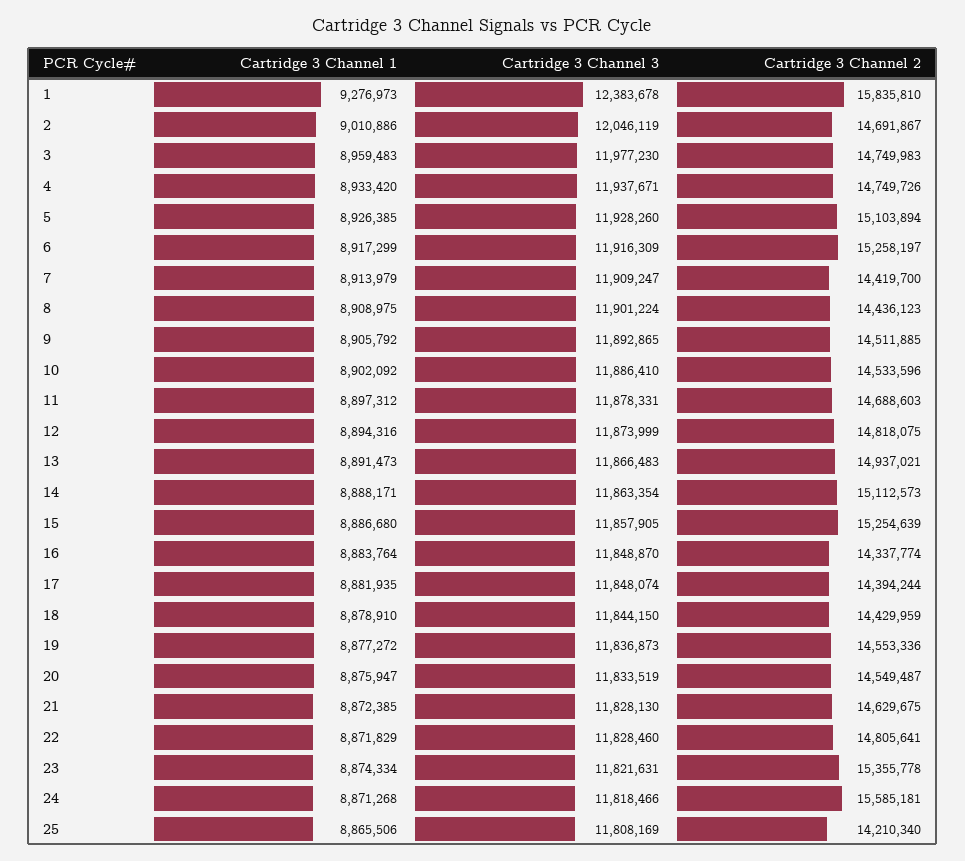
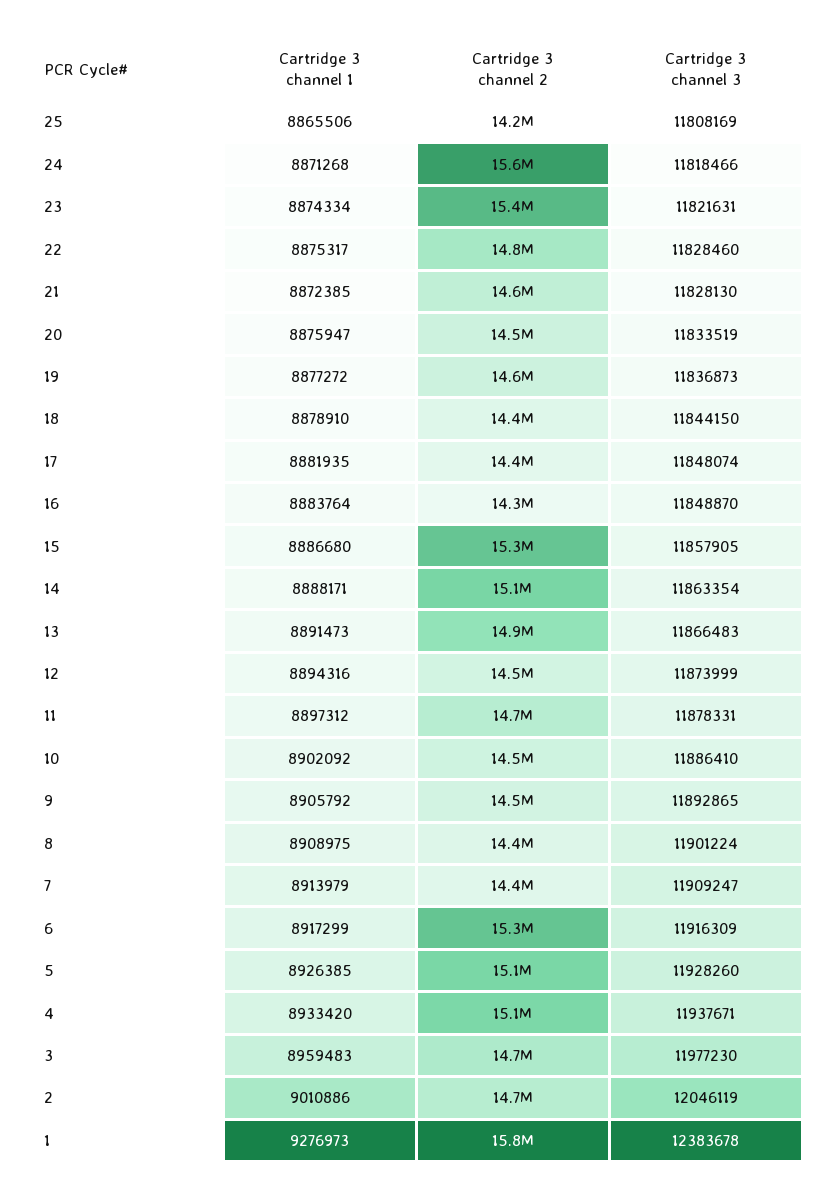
  {
    "Cartridge 3 Channel 1": {
      "1": 9276973,
      "2": 9010886,
      "3": 8959483,
      "4": 8933420,
      "5": 8926385,
      "6": 8917299,
      "7": 8913979,
      "8": 8908975,
      "9": 8905792,
      "10": 8902092,
      "11": 8897312,
      "12": 8894316,
      "13": 8891473,
      "14": 8888171,
      "15": 8886680,
      "16": 8883764,
      "17": 8881935,
      "18": 8878910,
      "19": 8877272,
      "20": 8875947,
      "21": 8872385,
-     "22": 8871829,
+     "22": 8875317,
      "23": 8874334,
      "24": 8871268,
      "25": 8865506
    },
    "Cartridge 3 Channel 3": {
      "1": 12383678,
      "2": 12046119,
      "3": 11977230,
      "4": 11937671,
      "5": 11928260,
      "6": 11916309,
      "7": 11909247,
      "8": 11901224,
      "9": 11892865,
      "10": 11886410,
      "11": 11878331,
      "12": 11873999,
      "13": 11866483,
      "14": 11863354,
      "15": 11857905,
      "16": 11848870,
      "17": 11848074,
      "18": 11844150,
      "19": 11836873,
      "20": 11833519,
      "21": 11828130,
      "22": 11828460,
      "23": 11821631,
      "24": 11818466,
      "25": 11808169
    },
    "Cartridge 3 Channel 2": {
      "1": 15835810,
      "2": 14691867,
      "3": 14749983,
-     "4": 14749726,
+     "4": 15100000,
      "5": 15103894,
      "6": 15258197,
      "7": 14419700,
      "8": 14436123,
      "9": 14511885,
      "10": 14533596,
      "11": 14688603,
-     "12": 14818075,
+     "12": 14500000,
      "13": 14937021,
      "14": 15112573,
      "15": 15254639,
      "16": 14337774,
      "17": 14394244,
      "18": 14429959,
      "19": 14553336,
      "20": 14549487,
      "21": 14629675,
      "22": 14805641,
      "23": 15355778,
      "24": 15585181,
      "25": 14210340
    }
  }

